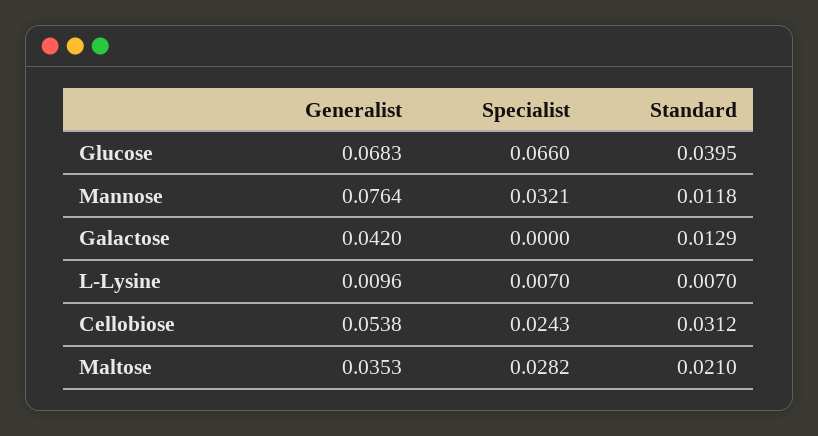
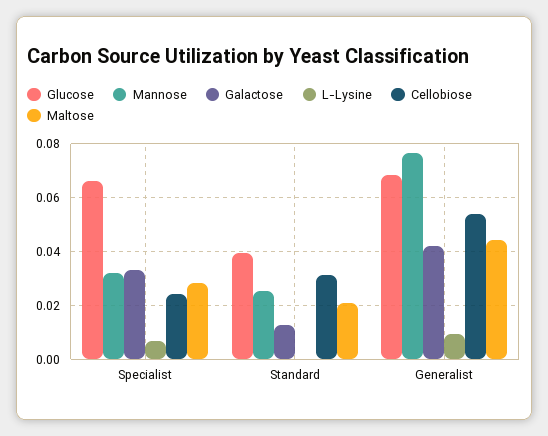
  {
    "Glucose": {
      "Generalist": 0.0683,
      "Specialist": 0.066,
      "Standard": 0.0395
    },
    "Mannose": {
      "Generalist": 0.0764,
      "Specialist": 0.0321,
-     "Standard": 0.0118
+     "Standard": 0.025
    },
    "Galactose": {
      "Generalist": 0.042,
-     "Specialist": 0,
+     "Specialist": 0.0325,
      "Standard": 0.0129
    },
    "L-Lysine": {
      "Generalist": 0.0096,
      "Specialist": 0.007,
-     "Standard": 0.007
+     "Standard": 0
    },
    "Cellobiose": {
      "Generalist": 0.0538,
      "Specialist": 0.0243,
      "Standard": 0.0312
    },
    "Maltose": {
-     "Generalist": 0.0353,
+     "Generalist": 0.045,
      "Specialist": 0.0282,
      "Standard": 0.021
    }
  }

